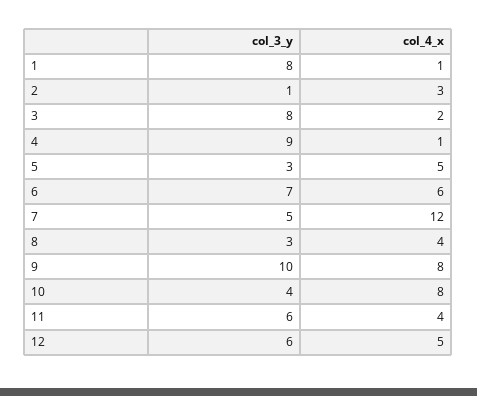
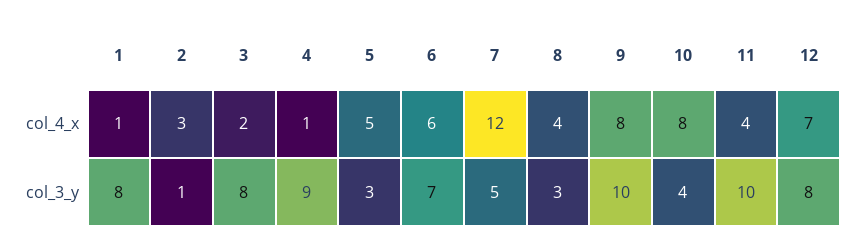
  {
    "col_3_y": {
      "1": 8,
      "2": 1,
      "3": 8,
      "4": 9,
      "5": 3,
      "6": 7,
      "7": 5,
      "8": 3,
      "9": 10,
      "10": 4,
-     "11": 6,
+     "11": 10,
-     "12": 6
+     "12": 8
    },
    "col_4_x": {
      "1": 1,
      "2": 3,
      "3": 2,
      "4": 1,
      "5": 5,
      "6": 6,
      "7": 12,
      "8": 4,
      "9": 8,
      "10": 8,
      "11": 4,
-     "12": 5
+     "12": 7
    }
  }

